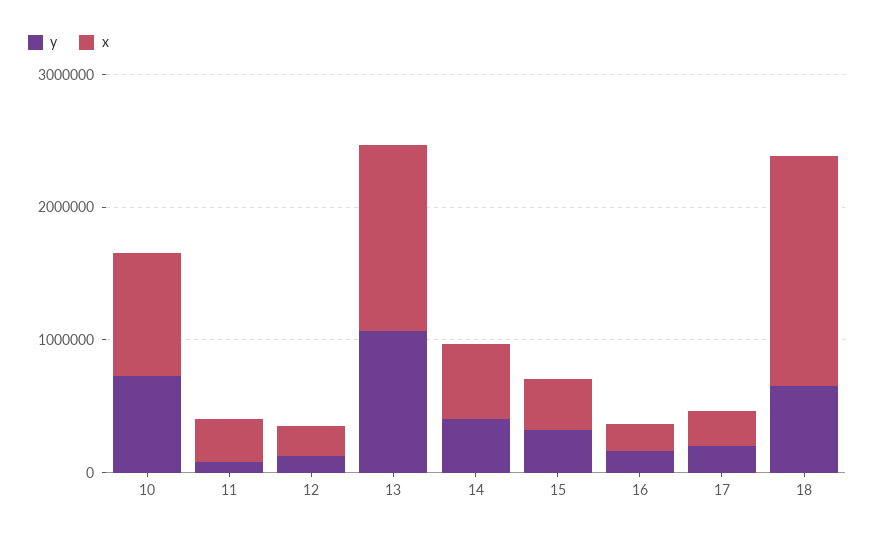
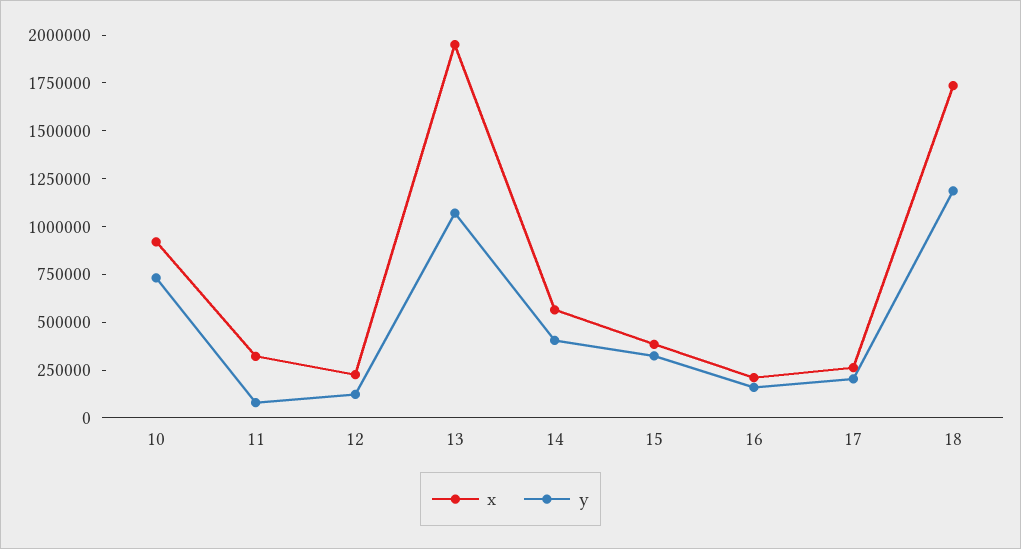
  {
    "y": {
      "10": 750000,
      "11": 100000,
      "12": 100000,
      "13": 1050000,
      "14": 400000,
      "15": 300000,
      "16": 150000,
      "17": 200000,
-     "18": 600000
+     "18": 1200000
    },
    "x": {
      "10": 900000,
      "11": 300000,
      "12": 250000,
-     "13": 1400000,
+     "13": 1950000,
      "14": 550000,
      "15": 400000,
      "16": 200000,
      "17": 250000,
      "18": 1750000
    }
  }

